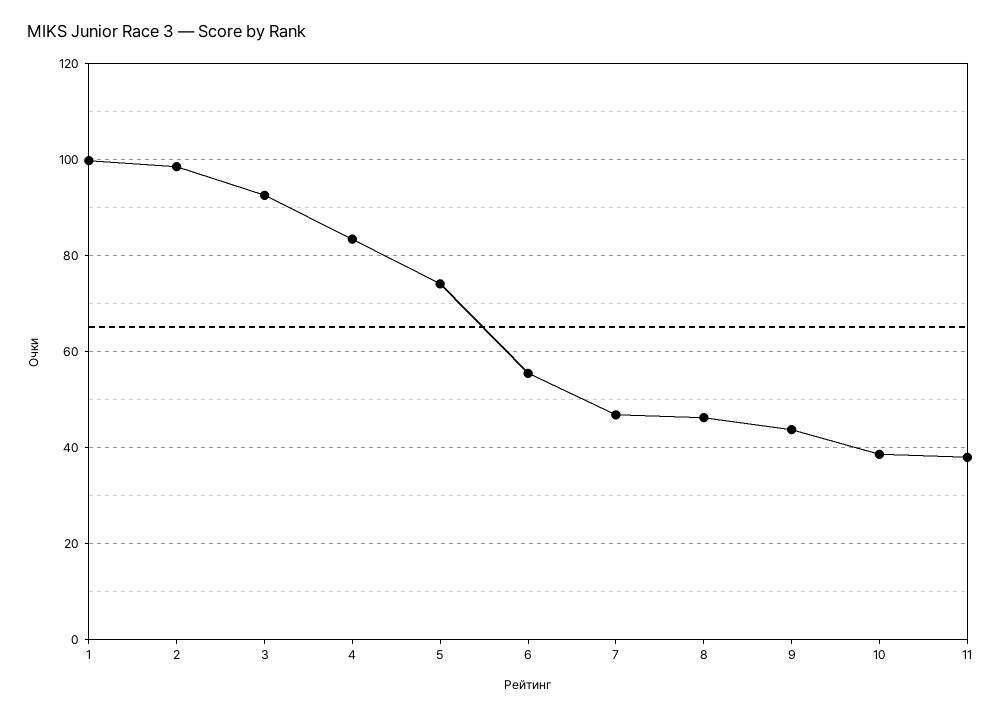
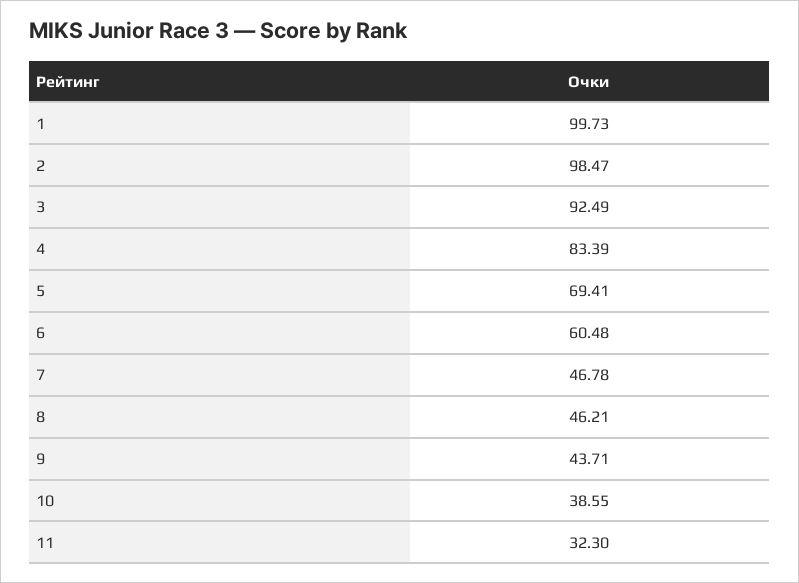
  {
    "1": 99.73,
    "2": 98.47,
    "3": 92.49,
    "4": 83.39,
-   "5": 74,
+   "5": 69.41,
-   "6": 56,
+   "6": 60.48,
    "7": 46.78,
    "8": 46.21,
    "9": 43.71,
    "10": 38.55,
-   "11": 38
+   "11": 32.3
  }

